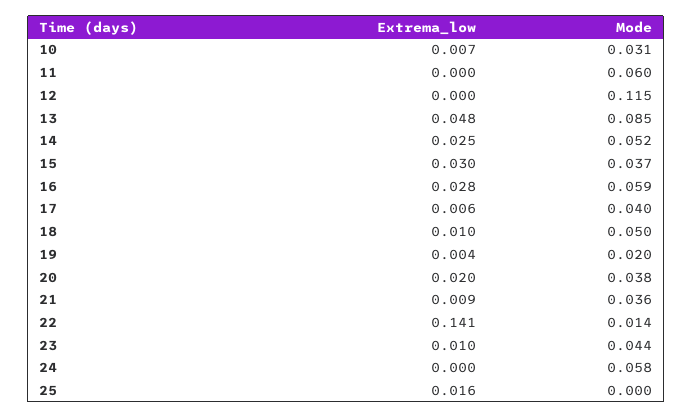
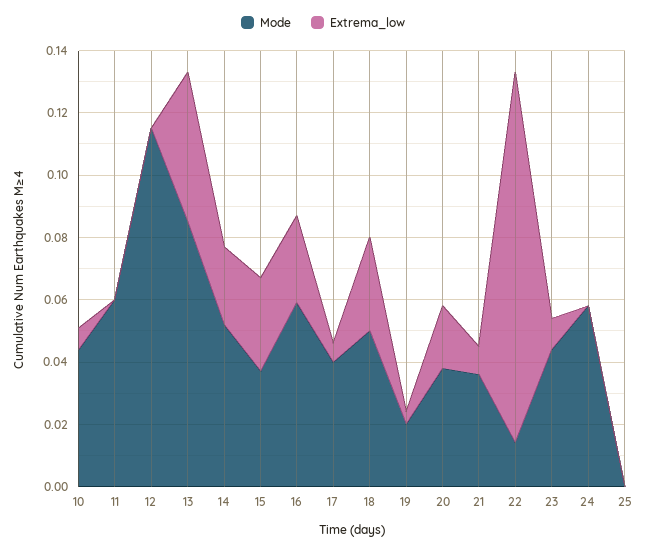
  {
    "Extrema_low": {
      "10": 0.007,
      "11": 0,
      "12": 0,
      "13": 0.048,
      "14": 0.025,
      "15": 0.03,
      "16": 0.028,
      "17": 0.006,
-     "18": 0.01,
+     "18": 0.03,
      "19": 0.004,
      "20": 0.02,
      "21": 0.009,
-     "22": 0.141,
+     "22": 0.12,
      "23": 0.01,
      "24": 0,
-     "25": 0.016
+     "25": 0
    },
    "Mode": {
-     "10": 0.031,
+     "10": 0.045,
      "11": 0.06,
      "12": 0.115,
      "13": 0.085,
      "14": 0.052,
      "15": 0.037,
      "16": 0.059,
      "17": 0.04,
      "18": 0.05,
      "19": 0.02,
      "20": 0.038,
      "21": 0.036,
      "22": 0.014,
      "23": 0.044,
      "24": 0.058,
      "25": 0
    }
  }

